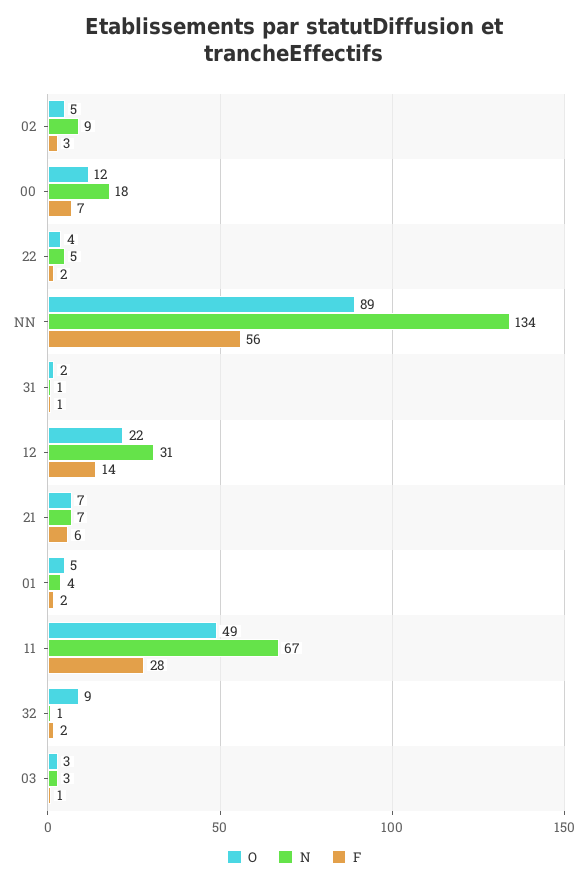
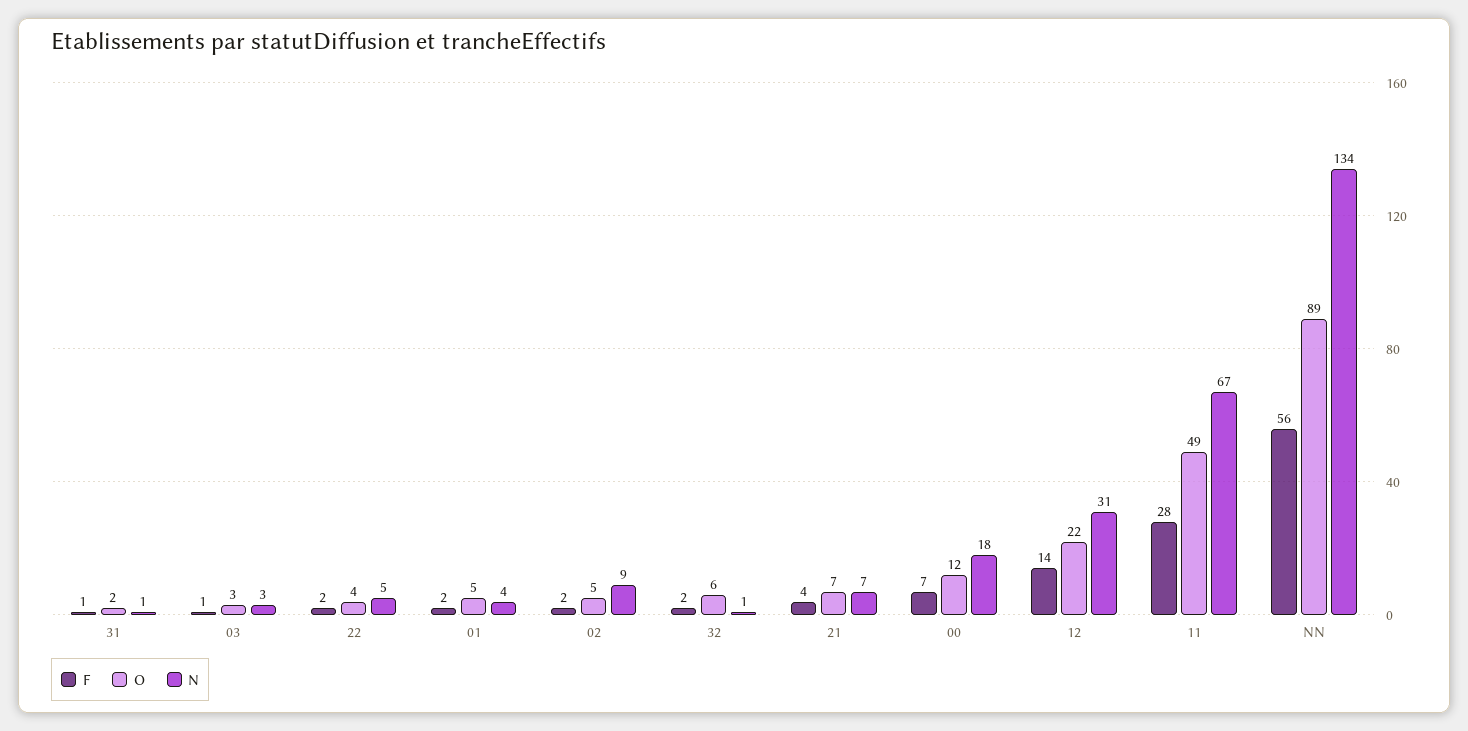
  {
    "O": {
      "02": 5,
      "00": 12,
      "22": 4,
      "NN": 89,
      "31": 2,
      "12": 22,
      "21": 7,
      "01": 5,
      "11": 49,
-     "32": 9,
+     "32": 6,
      "03": 3
    },
    "N": {
      "02": 9,
      "00": 18,
      "22": 5,
      "NN": 134,
      "31": 1,
      "12": 31,
      "21": 7,
      "01": 4,
      "11": 67,
      "32": 1,
      "03": 3
    },
    "F": {
-     "02": 3,
+     "02": 2,
      "00": 7,
      "22": 2,
      "NN": 56,
      "31": 1,
      "12": 14,
-     "21": 6,
+     "21": 4,
      "01": 2,
      "11": 28,
      "32": 2,
      "03": 1
    }
  }

